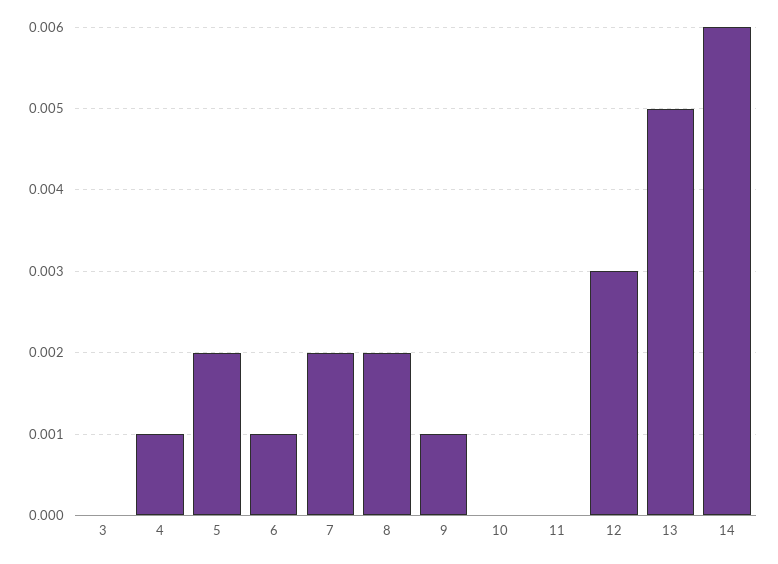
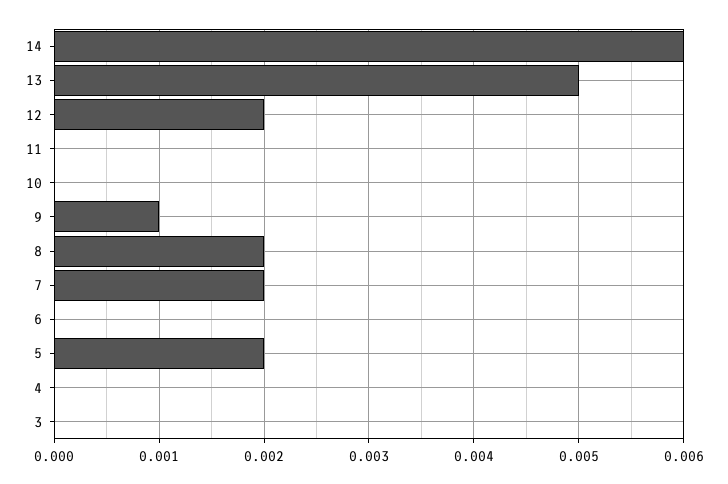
  {
    "3": 0,
-   "4": 0.001,
+   "4": 0,
    "5": 0.002,
-   "6": 0.001,
+   "6": 0,
    "7": 0.002,
    "8": 0.002,
    "9": 0.001,
    "10": 0,
    "11": 0,
-   "12": 0.003,
+   "12": 0.002,
    "13": 0.005,
    "14": 0.006
  }

